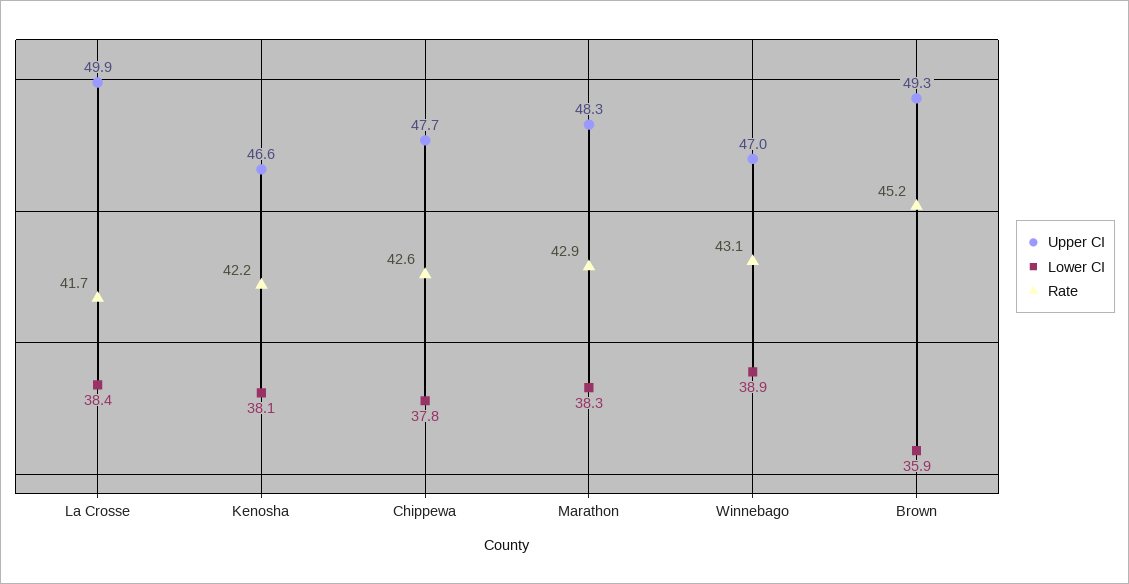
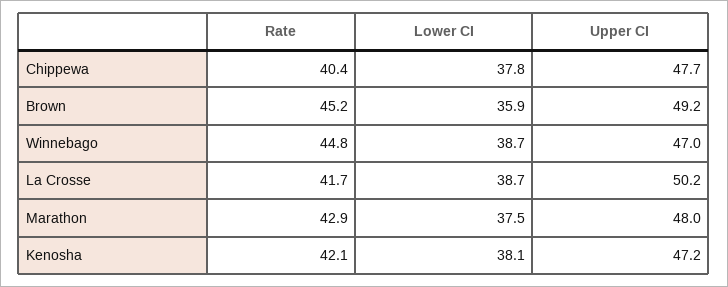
  {
    "Upper CI": {
-     "La Crosse": 49.9,
+     "La Crosse": 50.2,
-     "Kenosha": 46.6,
+     "Kenosha": 47.2,
      "Chippewa": 47.7,
-     "Marathon": 48.3,
+     "Marathon": 48,
      "Winnebago": 47,
-     "Brown": 49.3
+     "Brown": 49.2
    },
    "Lower CI": {
-     "La Crosse": 38.4,
+     "La Crosse": 38.7,
      "Kenosha": 38.1,
      "Chippewa": 37.8,
-     "Marathon": 38.3,
+     "Marathon": 37.5,
-     "Winnebago": 38.9,
+     "Winnebago": 38.7,
      "Brown": 35.9
    },
    "Rate": {
      "La Crosse": 41.7,
-     "Kenosha": 42.2,
+     "Kenosha": 42.1,
-     "Chippewa": 42.6,
+     "Chippewa": 40.4,
      "Marathon": 42.9,
-     "Winnebago": 43.1,
+     "Winnebago": 44.8,
      "Brown": 45.2
    }
  }

